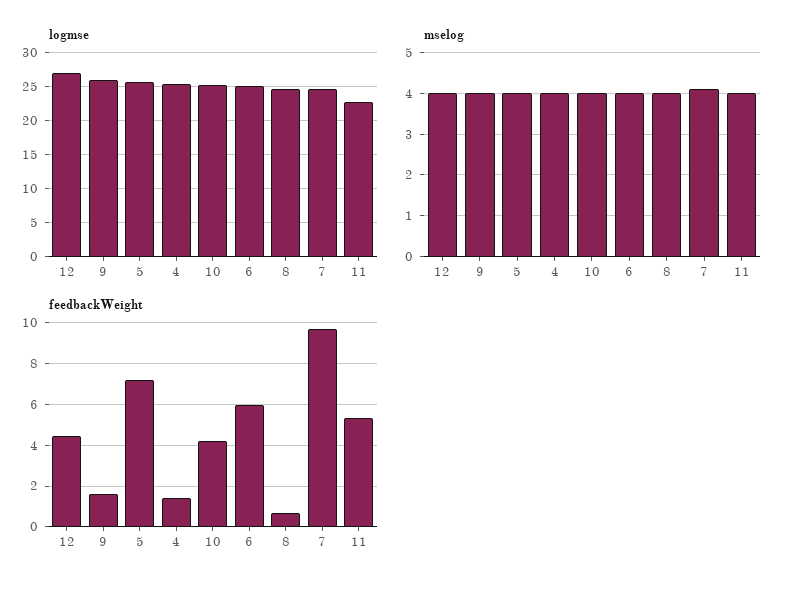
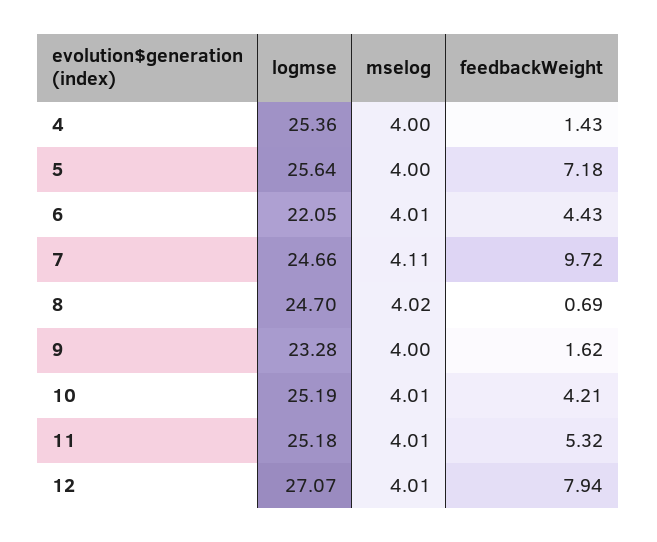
  {
    "logmse": {
      "12": 27.07,
-     "9": 26,
+     "9": 23.28,
      "5": 25.64,
      "4": 25.36,
      "10": 25.19,
-     "6": 25,
+     "6": 22.05,
      "8": 24.7,
      "7": 24.66,
-     "11": 23
+     "11": 25.18
    },
    "mselog": {
      "12": 4.01,
      "9": 4,
      "5": 4,
      "4": 4,
      "10": 4.01,
      "6": 4.01,
      "8": 4.02,
      "7": 4.11,
      "11": 4.01
    },
    "feedbackWeight": {
-     "12": 4.5,
+     "12": 7.94,
      "9": 1.62,
      "5": 7.18,
      "4": 1.43,
      "10": 4.21,
-     "6": 6,
+     "6": 4.43,
      "8": 0.69,
      "7": 9.72,
      "11": 5.32
    }
  }

